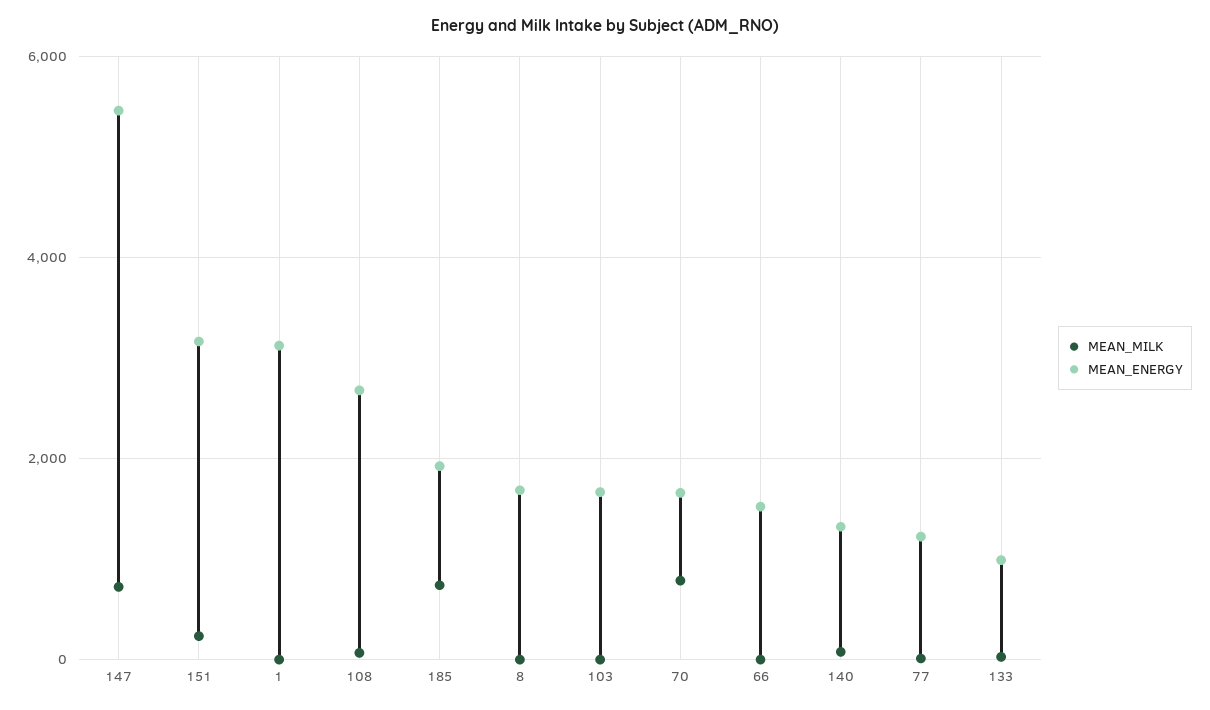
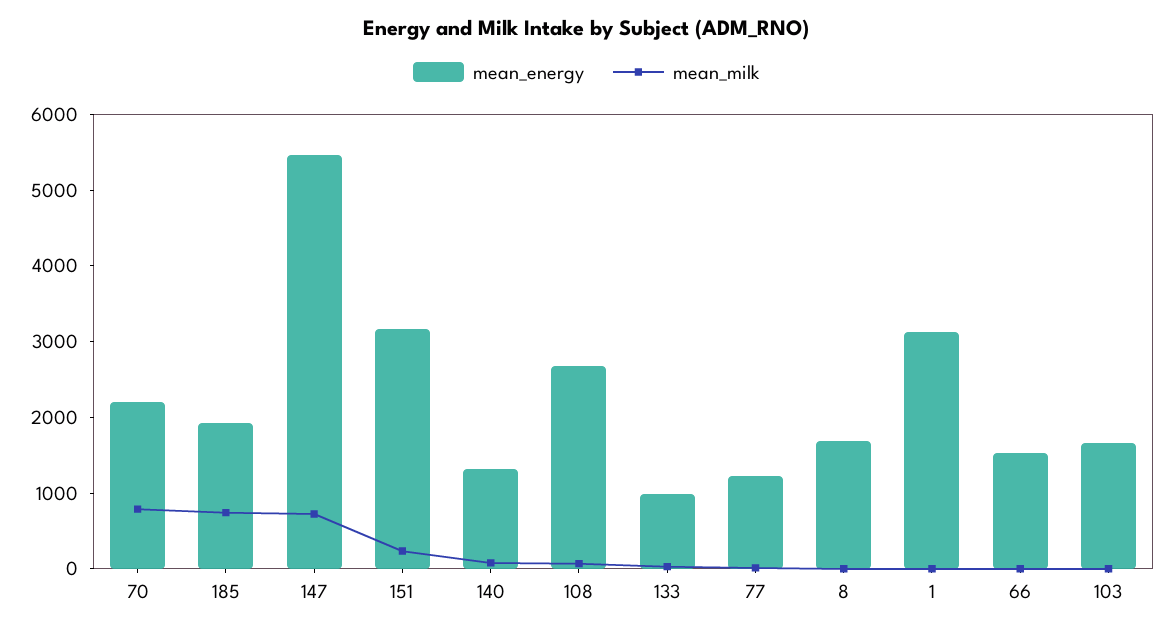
  {
    "MEAN_MILK": {
      "147": 800,
      "151": 200,
      "1": 0,
      "108": 0,
      "185": 800,
      "8": 0,
      "103": 0,
      "70": 800,
      "66": 0,
      "140": 0,
      "77": 0,
      "133": 0
    },
    "MEAN_ENERGY": {
      "147": 5400,
      "151": 3200,
      "1": 3200,
      "108": 2600,
      "185": 2000,
      "8": 1600,
      "103": 1600,
-     "70": 1600,
+     "70": 2200,
      "66": 1600,
      "140": 1400,
      "77": 1200,
      "133": 1000
    }
  }

